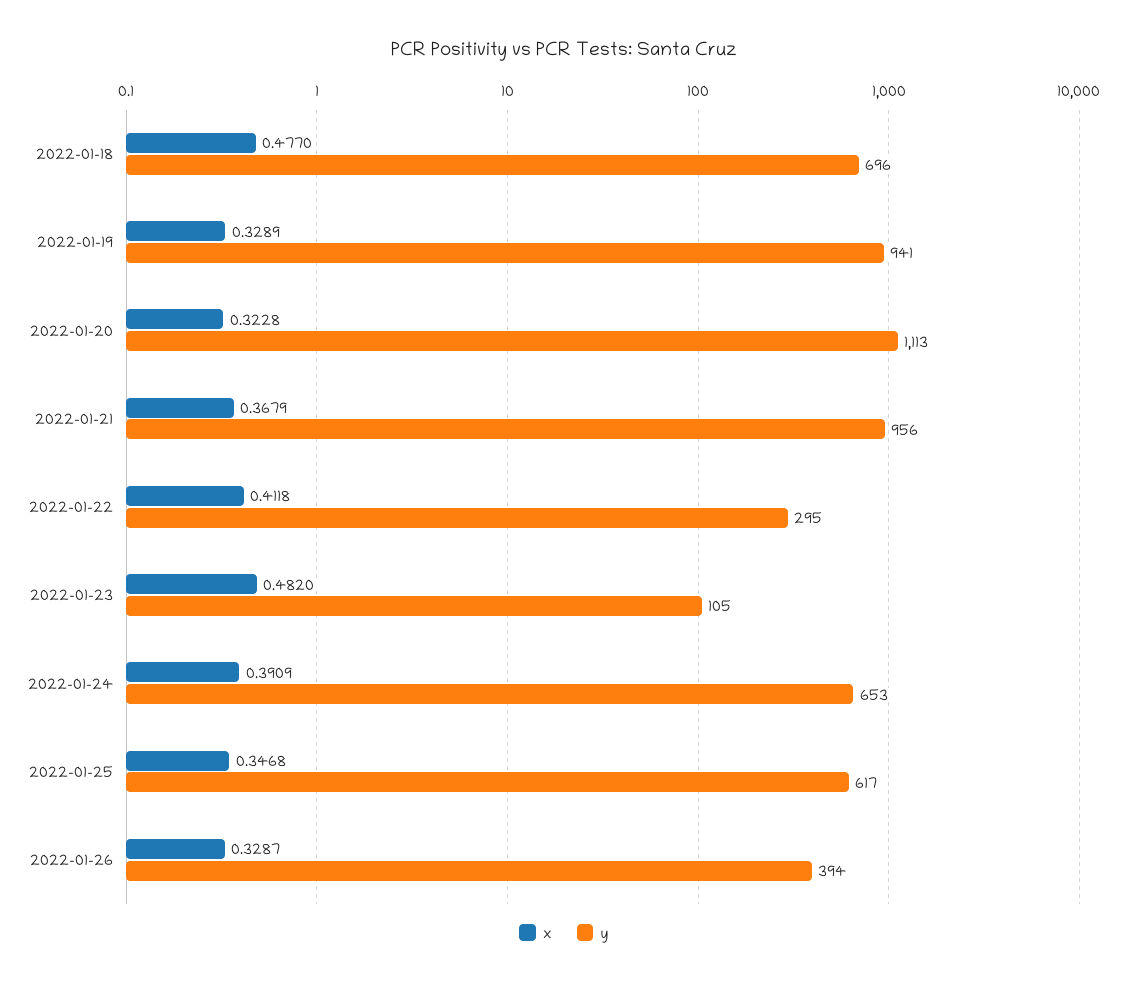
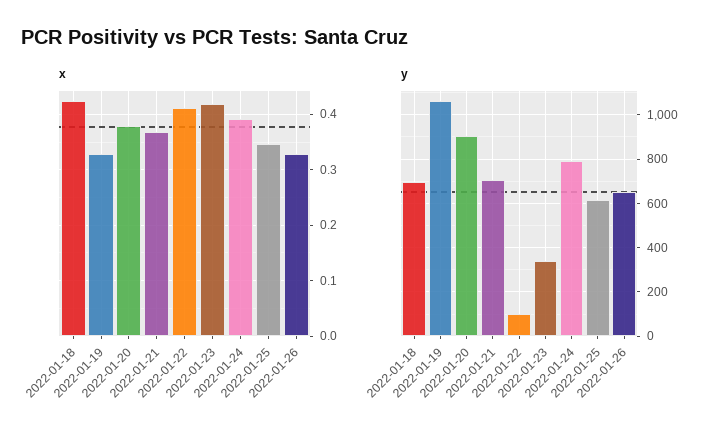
  {
    "x": {
-     "2022-01-18": 0.477,
+     "2022-01-18": 0.42,
      "2022-01-19": 0.3289,
-     "2022-01-20": 0.3228,
+     "2022-01-20": 0.38,
      "2022-01-21": 0.3679,
      "2022-01-22": 0.4118,
-     "2022-01-23": 0.482,
+     "2022-01-23": 0.42,
      "2022-01-24": 0.3909,
      "2022-01-25": 0.3468,
      "2022-01-26": 0.3287
    },
    "y": {
      "2022-01-18": 696,
-     "2022-01-19": 941,
+     "2022-01-19": 1050,
-     "2022-01-20": 1113,
+     "2022-01-20": 900,
-     "2022-01-21": 956,
+     "2022-01-21": 700,
-     "2022-01-22": 295,
+     "2022-01-22": 100,
-     "2022-01-23": 105,
+     "2022-01-23": 350,
-     "2022-01-24": 653,
+     "2022-01-24": 800,
      "2022-01-25": 617,
-     "2022-01-26": 394
+     "2022-01-26": 650
    }
  }

